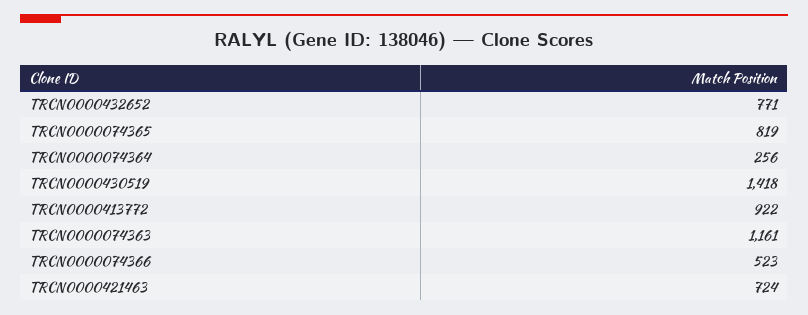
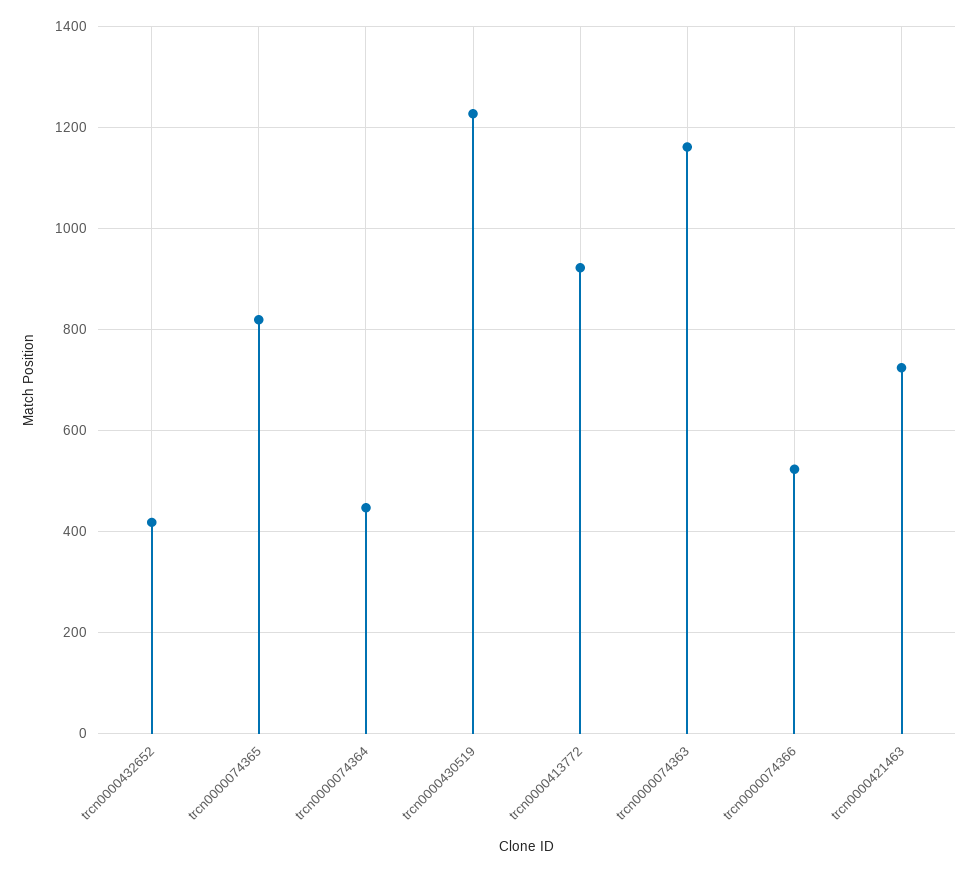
  {
-   "TRCN0000432652": 771,
+   "TRCN0000432652": 420,
    "TRCN0000074365": 819,
-   "TRCN0000074364": 256,
+   "TRCN0000074364": 440,
-   "TRCN0000430519": 1418,
+   "TRCN0000430519": 1220,
    "TRCN0000413772": 922,
    "TRCN0000074363": 1161,
    "TRCN0000074366": 523,
    "TRCN0000421463": 724
  }

